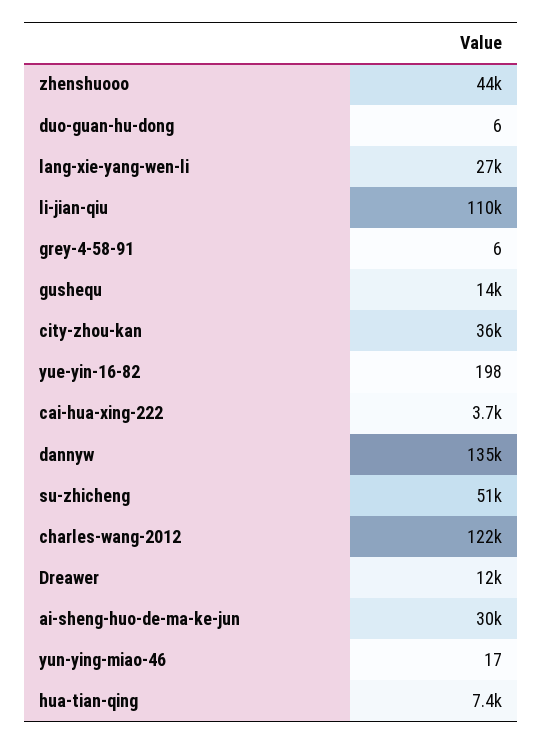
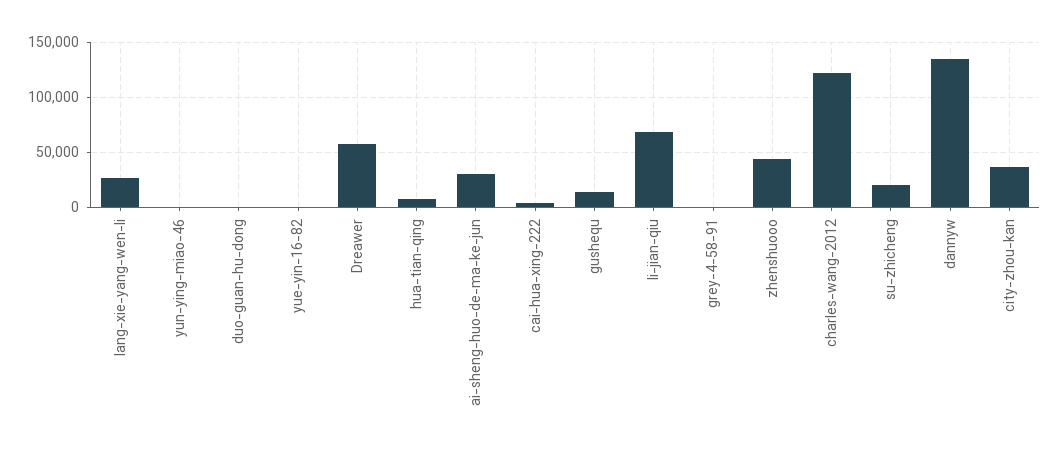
  {
    "zhenshuooo": 44000,
    "duo-guan-hu-dong": 6,
    "lang-xie-yang-wen-li": 27000,
-   "li-jian-qiu": 110000,
+   "li-jian-qiu": 70000,
    "grey-4-58-91": 6,
    "gushequ": 14000,
    "city-zhou-kan": 36000,
    "yue-yin-16-82": 198,
    "cai-hua-xing-222": 3700,
    "dannyw": 135000,
-   "su-zhicheng": 51000,
+   "su-zhicheng": 20000,
    "charles-wang-2012": 122000,
-   "Dreawer": 12000,
+   "Dreawer": 60000,
    "ai-sheng-huo-de-ma-ke-jun": 30000,
    "yun-ying-miao-46": 17,
    "hua-tian-qing": 7400
  }

